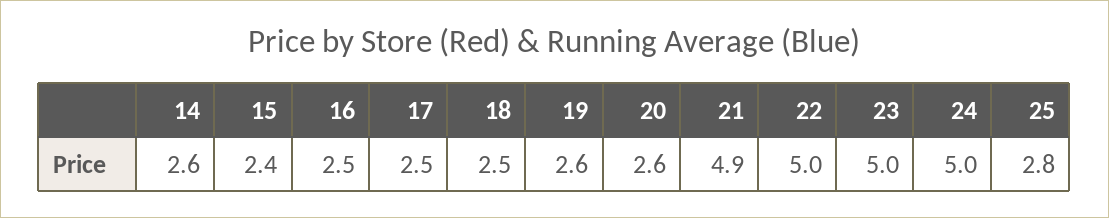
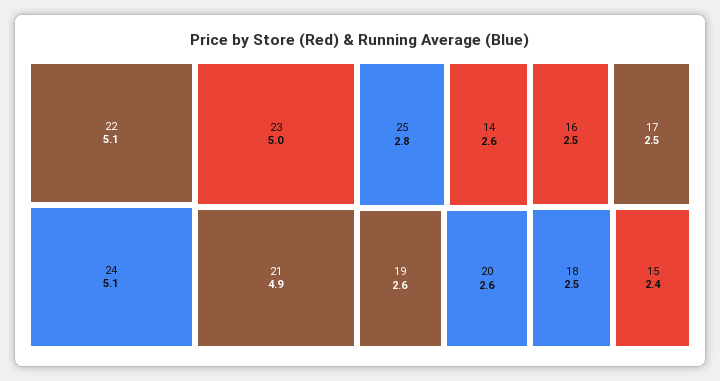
  {
    "14": 2.6,
    "15": 2.4,
    "16": 2.5,
    "17": 2.5,
    "18": 2.5,
    "19": 2.6,
    "20": 2.6,
    "21": 4.9,
-   "22": 5,
+   "22": 5.1,
    "23": 5,
-   "24": 5,
+   "24": 5.1,
    "25": 2.8
  }

